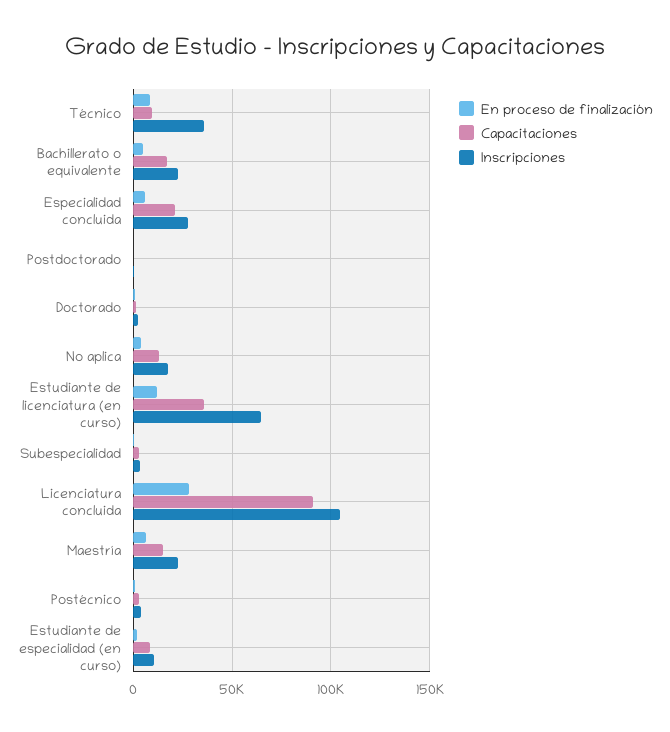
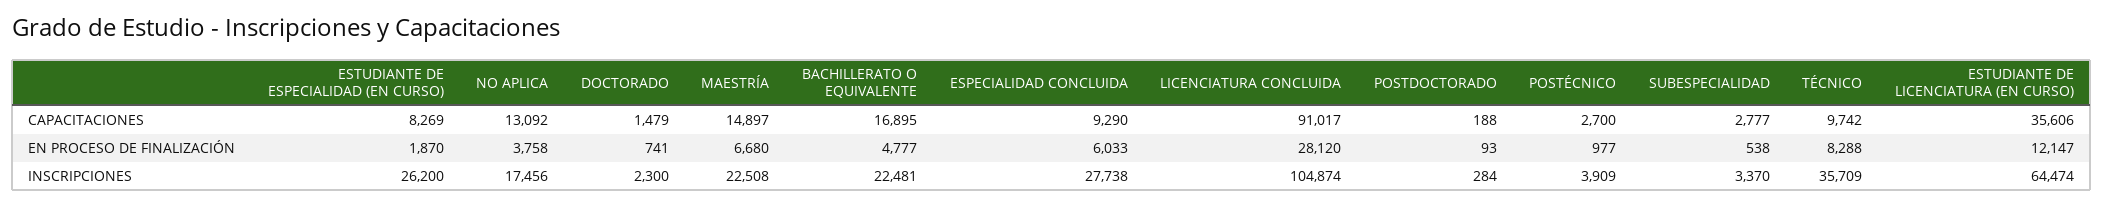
  {
    "En proceso de finalización": {
      "Técnico": 8288,
      "Bachillerato o equivalente": 4777,
      "Especialidad concluida": 6033,
      "Postdoctorado": 93,
      "Doctorado": 741,
      "No aplica": 3758,
      "Estudiante de licenciatura (en curso)": 12147,
      "Subespecialidad": 538,
      "Licenciatura concluida": 28120,
      "Maestría": 6680,
      "Postécnico": 977,
      "Estudiante de especialidad (en curso)": 1870
    },
    "Capacitaciones": {
      "Técnico": 9742,
      "Bachillerato o equivalente": 16895,
-     "Especialidad concluida": 20000,
+     "Especialidad concluida": 9290,
      "Postdoctorado": 188,
      "Doctorado": 1479,
      "No aplica": 13092,
      "Estudiante de licenciatura (en curso)": 35606,
      "Subespecialidad": 2777,
      "Licenciatura concluida": 91017,
      "Maestría": 14897,
      "Postécnico": 2700,
      "Estudiante de especialidad (en curso)": 8269
    },
    "Inscripciones": {
      "Técnico": 35709,
      "Bachillerato o equivalente": 22481,
      "Especialidad concluida": 27738,
      "Postdoctorado": 284,
      "Doctorado": 2300,
      "No aplica": 17456,
      "Estudiante de licenciatura (en curso)": 64474,
      "Subespecialidad": 3370,
      "Licenciatura concluida": 104874,
      "Maestría": 22508,
      "Postécnico": 3909,
-     "Estudiante de especialidad (en curso)": 10000
+     "Estudiante de especialidad (en curso)": 26200
    }
  }

